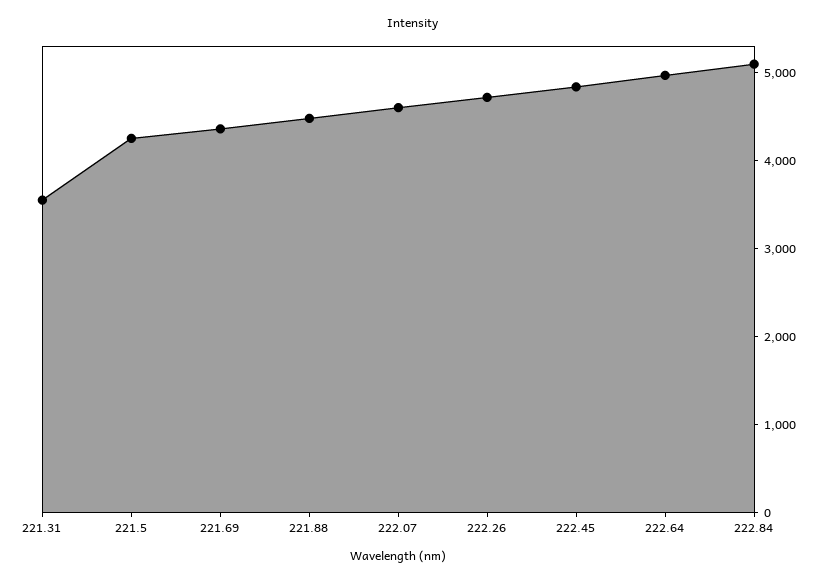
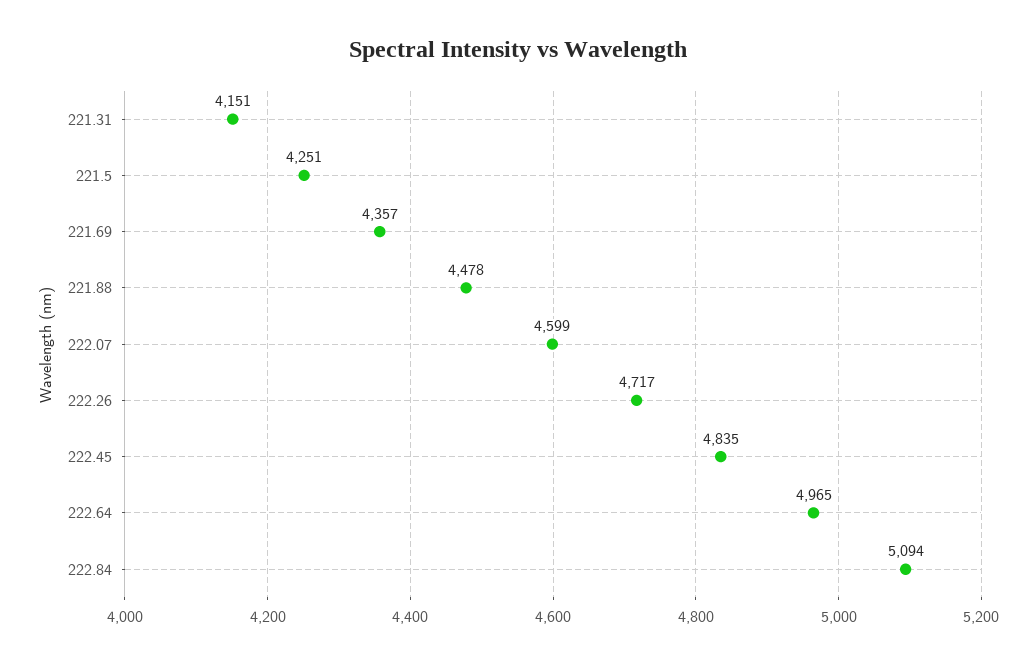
  {
-   "221.31": 3600,
+   "221.31": 4151,
    "221.5": 4251,
    "221.69": 4357,
    "221.88": 4478,
    "222.07": 4599,
    "222.26": 4717,
    "222.45": 4835,
    "222.64": 4965,
    "222.84": 5094
  }

